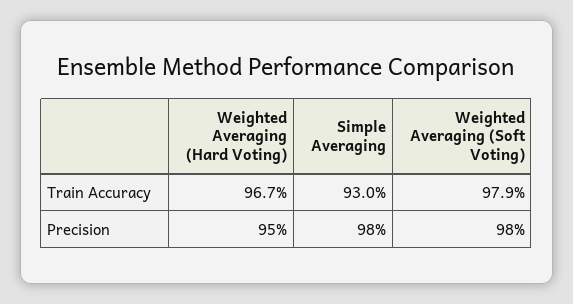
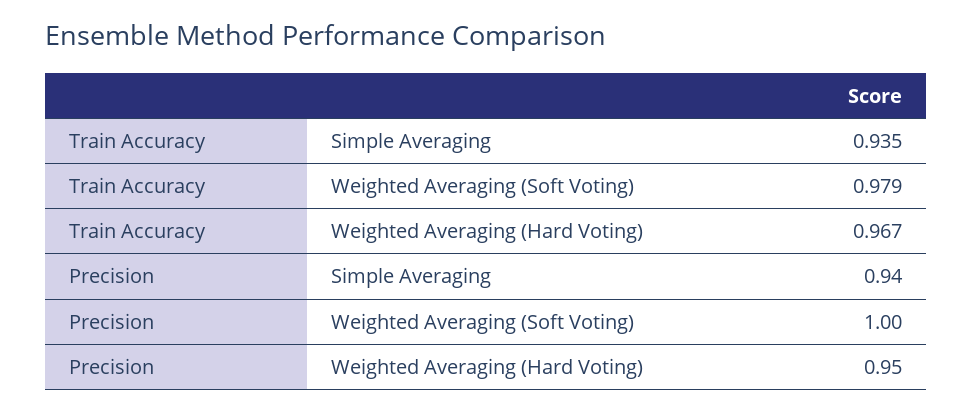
  {
    "Weighted Averaging (Hard Voting)": {
      "Train Accuracy": 0.967,
      "Precision": 0.95
    },
    "Simple Averaging": {
-     "Train Accuracy": 0.93,
+     "Train Accuracy": 0.935,
-     "Precision": 0.98
+     "Precision": 0.94
    },
    "Weighted Averaging (Soft Voting)": {
      "Train Accuracy": 0.979,
-     "Precision": 0.98
+     "Precision": 1
    }
  }

